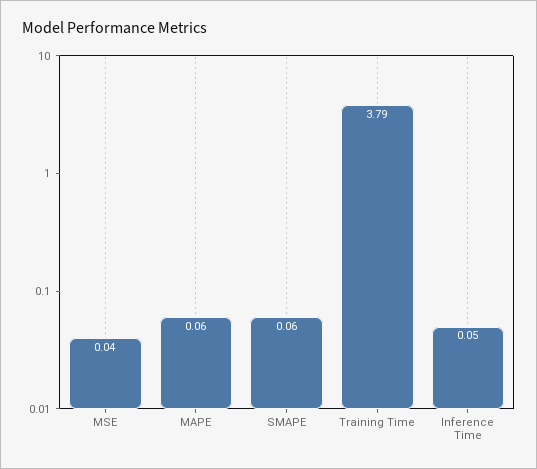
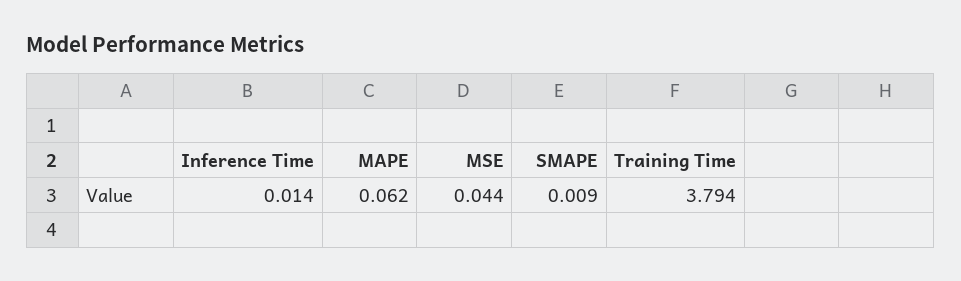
  {
    "MSE": 0.044,
    "MAPE": 0.062,
-   "SMAPE": 0.06,
+   "SMAPE": 0.009,
    "Training Time": 3.794,
-   "Inference Time": 0.05
+   "Inference Time": 0.014
  }

